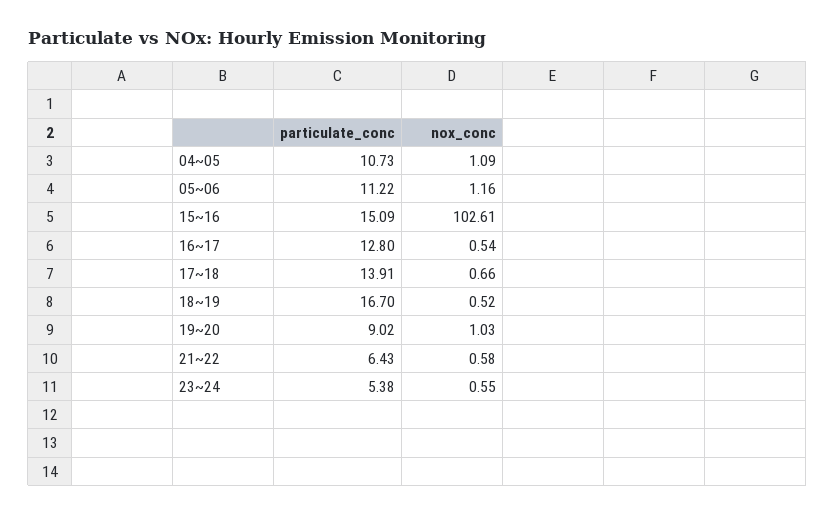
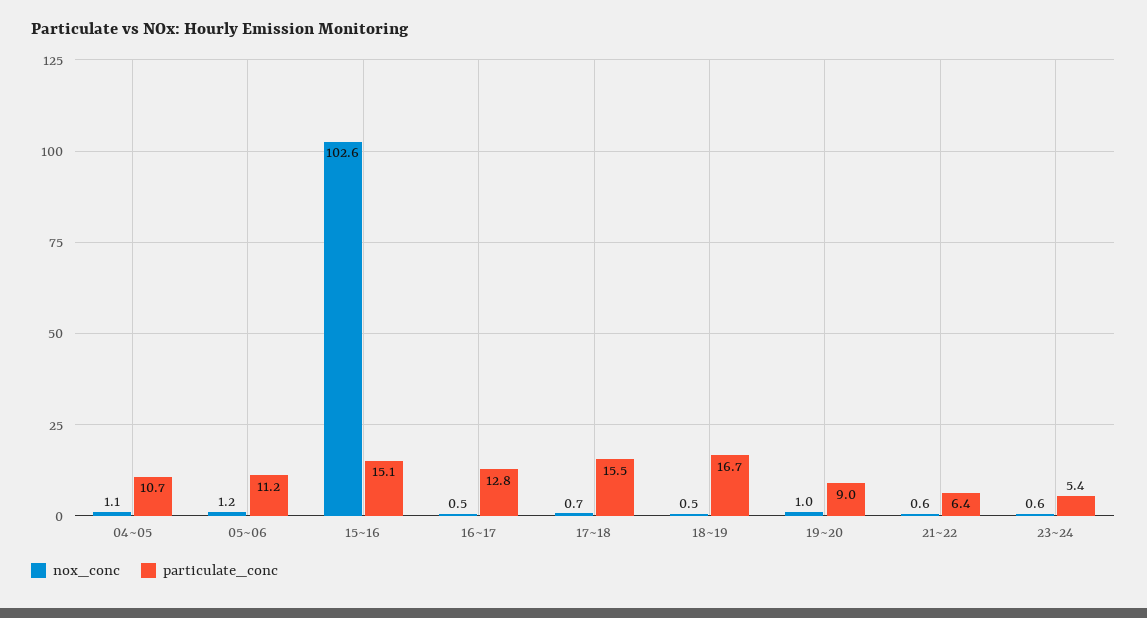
  {
    "particulate_conc": {
      "04~05": 10.73,
      "05~06": 11.22,
      "15~16": 15.09,
      "16~17": 12.8,
-     "17~18": 13.91,
+     "17~18": 15.5,
      "18~19": 16.7,
      "19~20": 9.02,
      "21~22": 6.43,
      "23~24": 5.38
    },
    "nox_conc": {
      "04~05": 1.09,
      "05~06": 1.16,
      "15~16": 102.61,
      "16~17": 0.54,
      "17~18": 0.66,
      "18~19": 0.52,
      "19~20": 1.03,
      "21~22": 0.58,
      "23~24": 0.55
    }
  }

